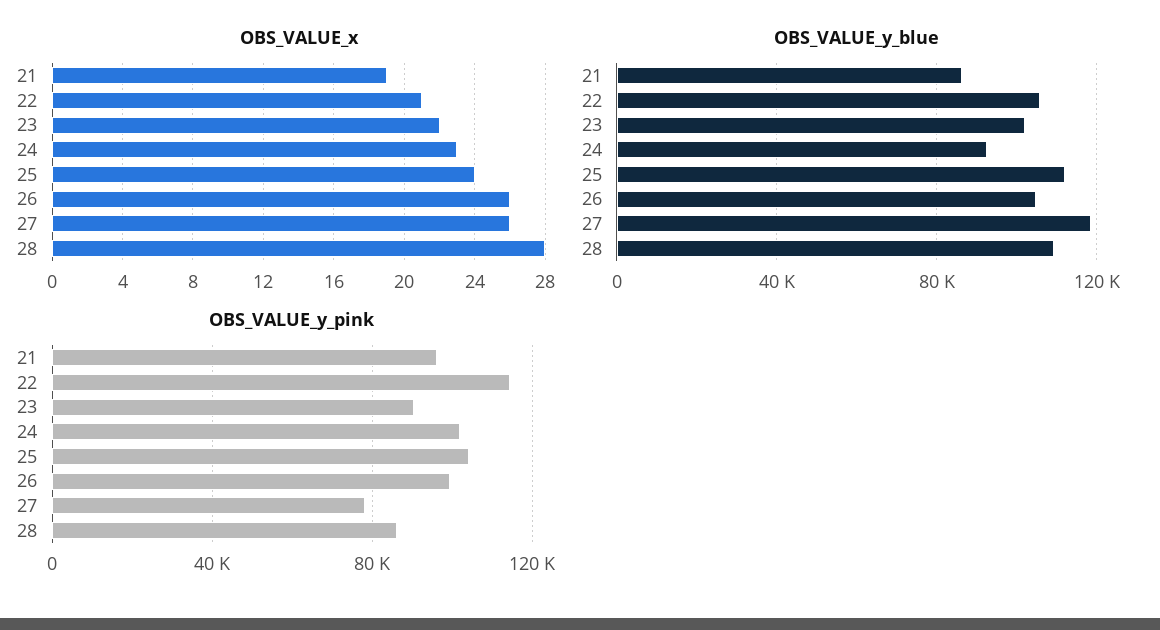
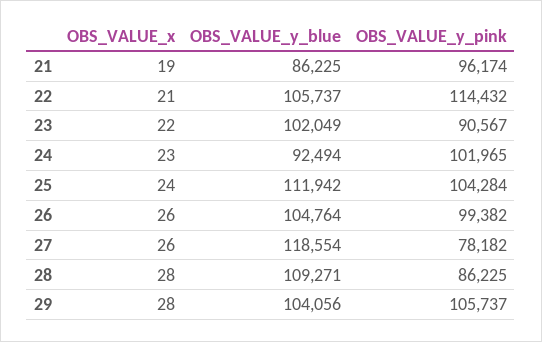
  {
    "OBS_VALUE_x": {
      "21": 19,
      "22": 21,
      "23": 22,
      "24": 23,
      "25": 24,
      "26": 26,
      "27": 26,
-     "28": 28
+     "28": 28,
+     "29": 28
    },
    "OBS_VALUE_y_blue": {
      "21": 86225,
      "22": 105737,
      "23": 102049,
      "24": 92494,
      "25": 111942,
      "26": 104764,
      "27": 118554,
-     "28": 109271
+     "28": 109271,
+     "29": 104056
    },
    "OBS_VALUE_y_pink": {
      "21": 96174,
      "22": 114432,
      "23": 90567,
      "24": 101965,
      "25": 104284,
      "26": 99382,
      "27": 78182,
-     "28": 86225
+     "28": 86225,
+     "29": 105737
    }
  }

